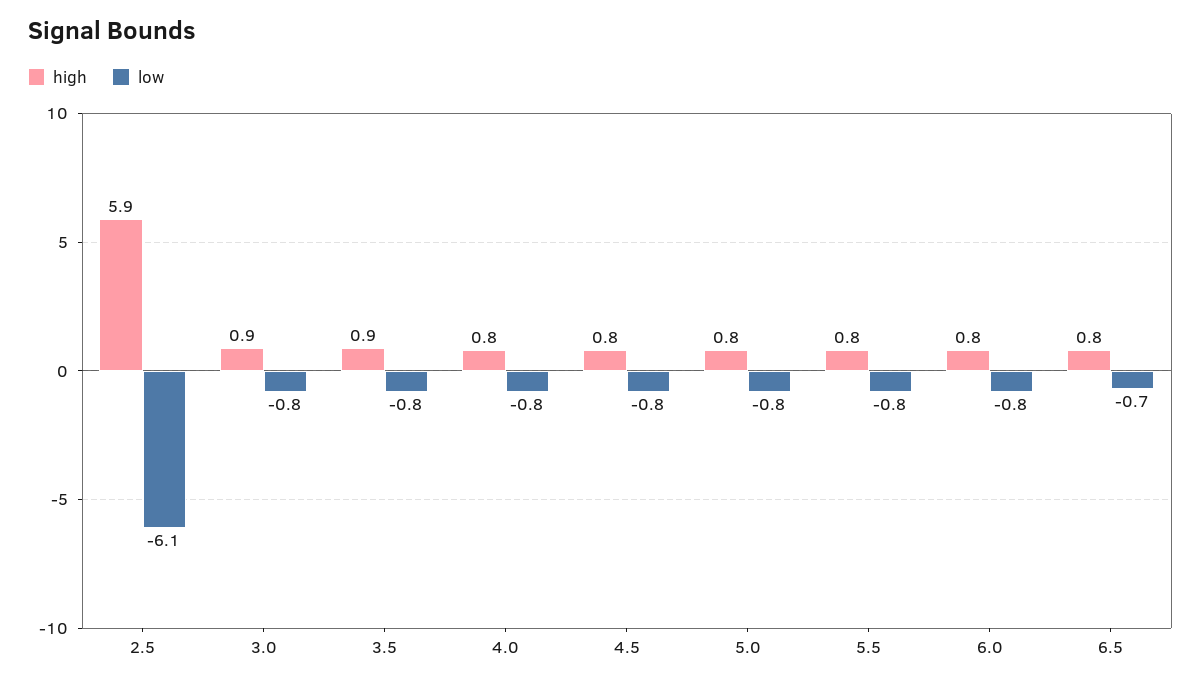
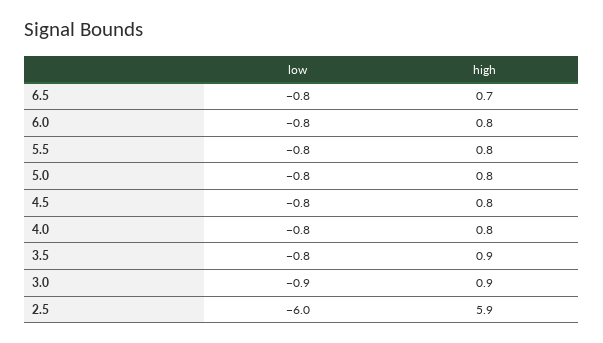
  {
    "high": {
      "2.5": 5.9,
      "3.0": 0.9,
      "3.5": 0.9,
      "4.0": 0.8,
      "4.5": 0.8,
      "5.0": 0.8,
      "5.5": 0.8,
      "6.0": 0.8,
-     "6.5": 0.8
+     "6.5": 0.7
    },
    "low": {
-     "2.5": -6.1,
+     "2.5": -6,
-     "3.0": -0.8,
+     "3.0": -0.9,
      "3.5": -0.8,
      "4.0": -0.8,
      "4.5": -0.8,
      "5.0": -0.8,
      "5.5": -0.8,
      "6.0": -0.8,
-     "6.5": -0.7
+     "6.5": -0.8
    }
  }

